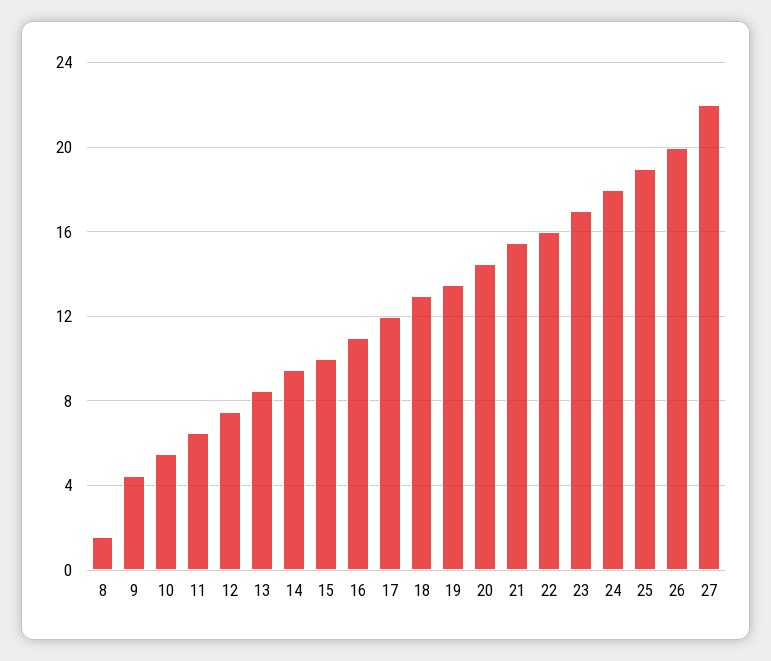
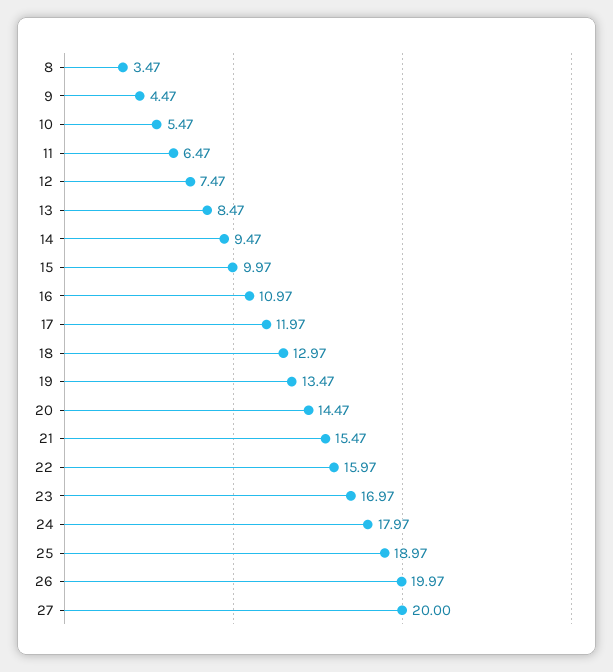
  {
-   "8": 1.5,
+   "8": 3.47,
    "9": 4.47,
    "10": 5.47,
    "11": 6.47,
    "12": 7.47,
    "13": 8.47,
    "14": 9.47,
    "15": 9.97,
    "16": 10.97,
    "17": 11.97,
    "18": 12.97,
    "19": 13.47,
    "20": 14.47,
    "21": 15.47,
    "22": 15.97,
    "23": 16.97,
    "24": 17.97,
    "25": 18.97,
    "26": 19.97,
-   "27": 22
+   "27": 20
  }

